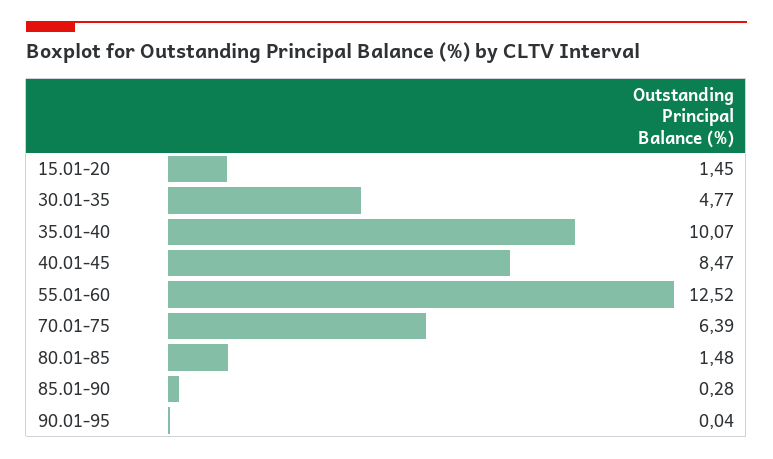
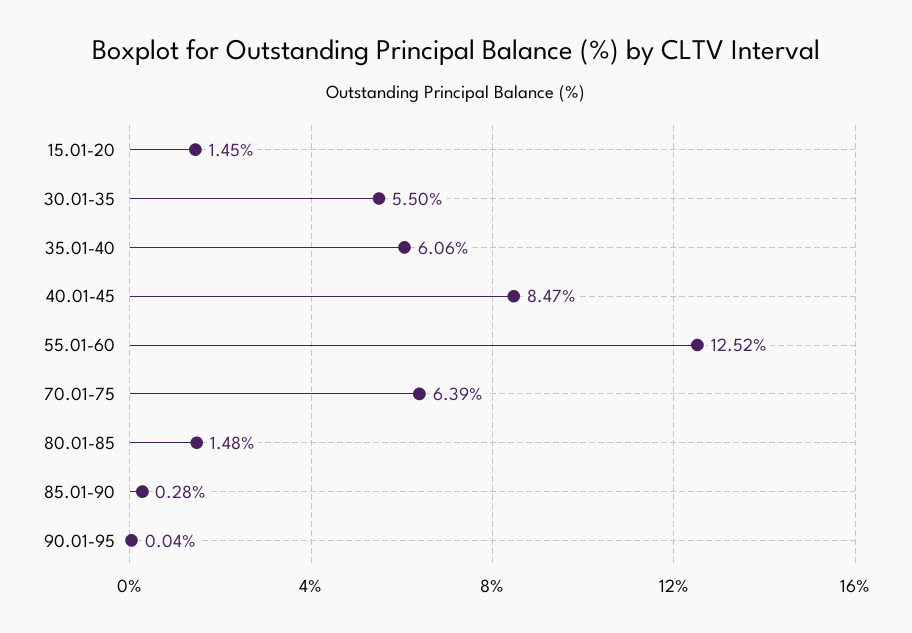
  {
    "15.01-20": 1.45,
-   "30.01-35": 4.77,
+   "30.01-35": 5.5,
-   "35.01-40": 10.07,
+   "35.01-40": 6.06,
    "40.01-45": 8.47,
    "55.01-60": 12.52,
    "70.01-75": 6.39,
    "80.01-85": 1.48,
    "85.01-90": 0.28,
    "90.01-95": 0.04
  }

